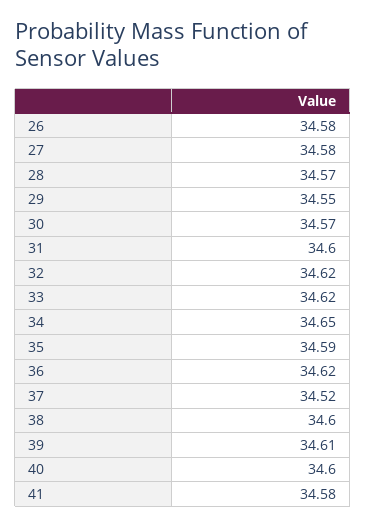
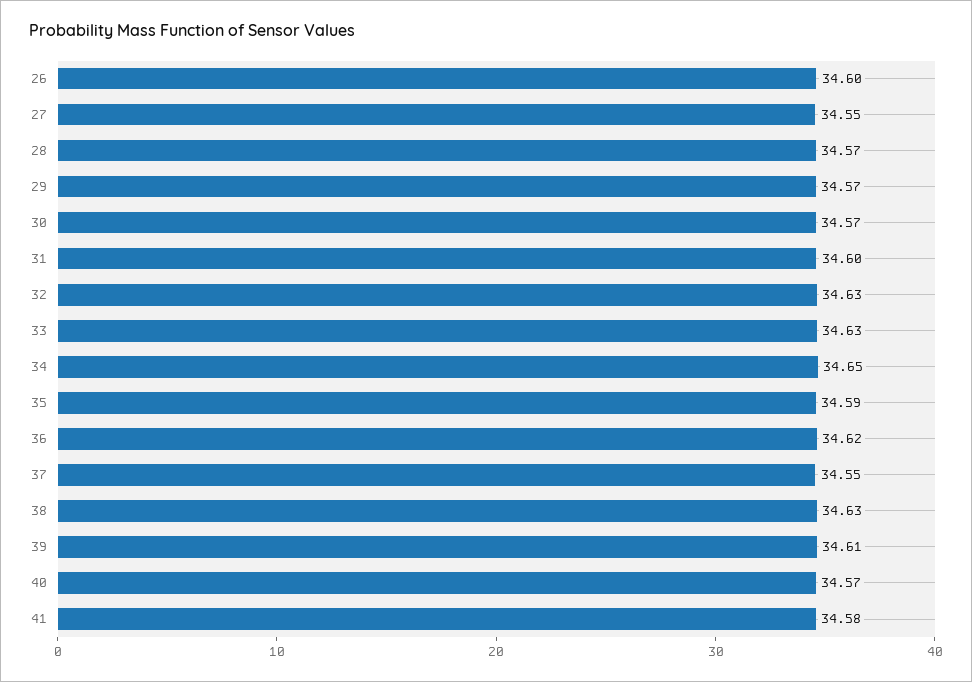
  {
-   "26": 34.58,
+   "26": 34.6,
-   "27": 34.58,
+   "27": 34.55,
    "28": 34.57,
-   "29": 34.55,
+   "29": 34.57,
    "30": 34.57,
    "31": 34.6,
-   "32": 34.62,
+   "32": 34.63,
-   "33": 34.62,
+   "33": 34.63,
    "34": 34.65,
    "35": 34.59,
    "36": 34.62,
-   "37": 34.52,
+   "37": 34.55,
-   "38": 34.6,
+   "38": 34.63,
    "39": 34.61,
-   "40": 34.6,
+   "40": 34.57,
    "41": 34.58
  }

